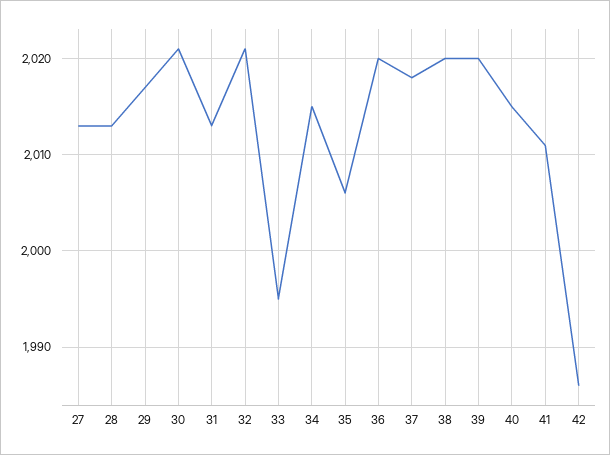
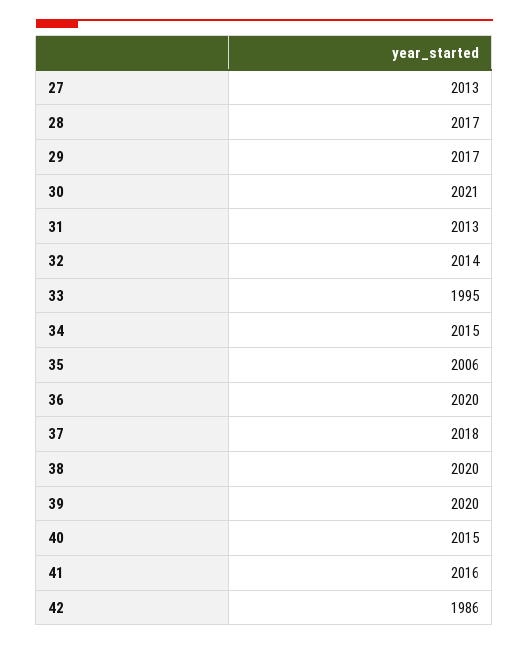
  {
    "27": 2013,
-   "28": 2013,
+   "28": 2017,
    "29": 2017,
    "30": 2021,
    "31": 2013,
-   "32": 2021,
+   "32": 2014,
    "33": 1995,
    "34": 2015,
    "35": 2006,
    "36": 2020,
    "37": 2018,
    "38": 2020,
    "39": 2020,
    "40": 2015,
-   "41": 2011,
+   "41": 2016,
    "42": 1986
  }

